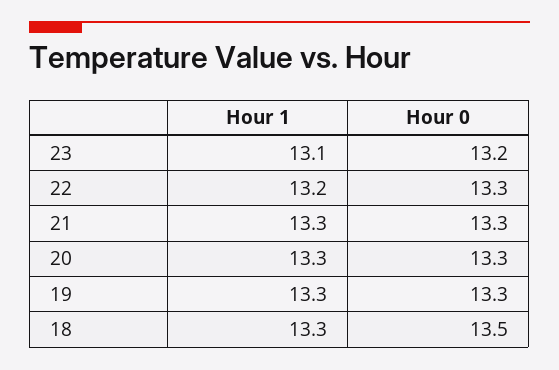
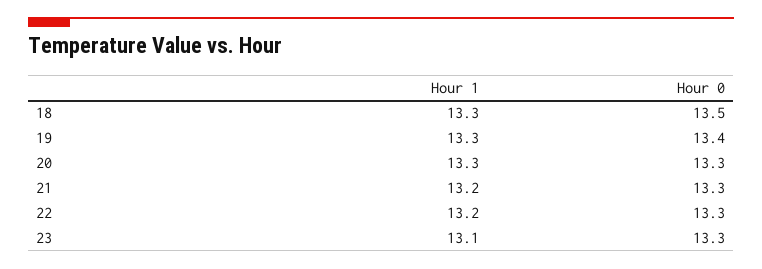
  {
    "Hour 1": {
      "23": 13.1,
      "22": 13.2,
-     "21": 13.3,
+     "21": 13.2,
      "20": 13.3,
      "19": 13.3,
      "18": 13.3
    },
    "Hour 0": {
-     "23": 13.2,
+     "23": 13.3,
      "22": 13.3,
      "21": 13.3,
      "20": 13.3,
-     "19": 13.3,
+     "19": 13.4,
      "18": 13.5
    }
  }

